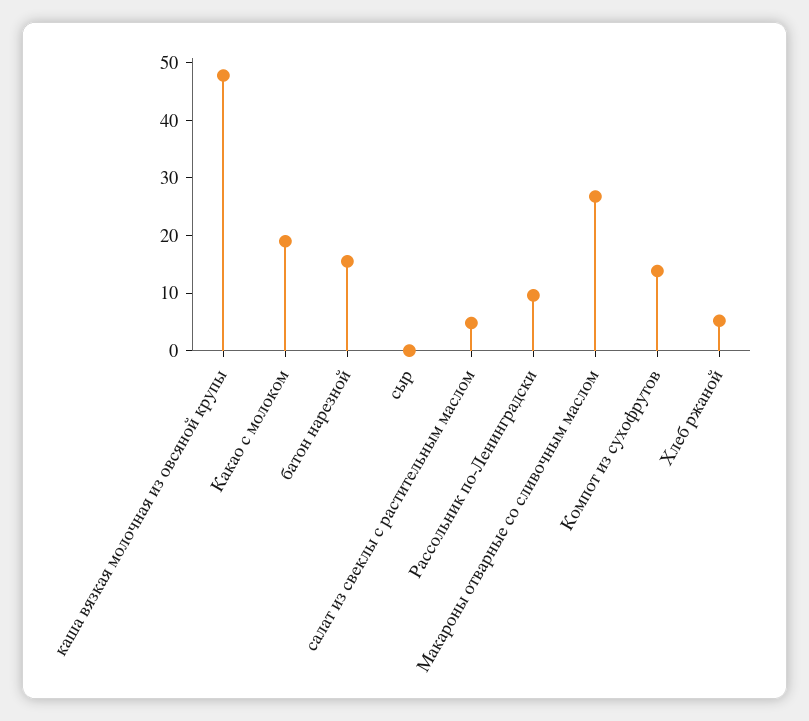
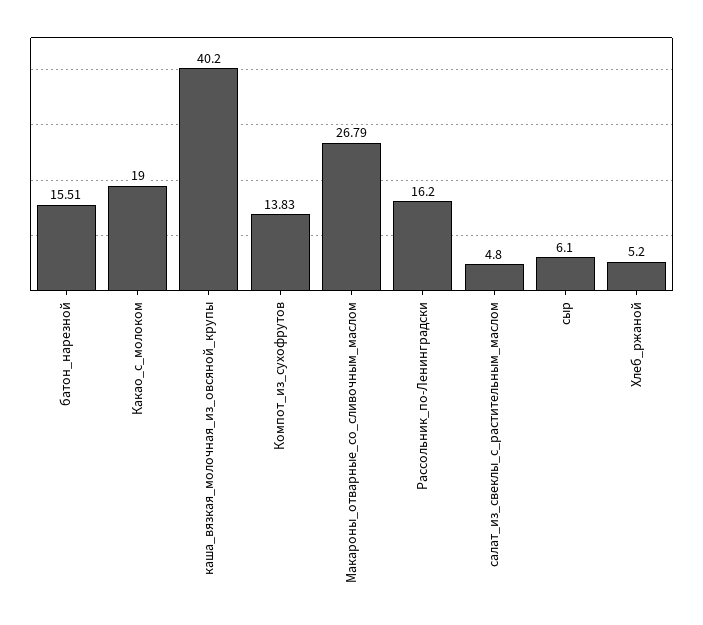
  {
-   "каша вязкая молочная из овсяной крупы": 48,
+   "каша вязкая молочная из овсяной крупы": 40.2,
    "Какао с молоком": 19,
    "батон нарезной": 15.51,
-   "сыр": 0,
+   "сыр": 6.1,
    "салат из свеклы с растительным маслом": 4.8,
-   "Рассольник по-Ленинградски": 10,
+   "Рассольник по-Ленинградски": 16.2,
    "Макароны отварные со сливочным маслом": 26.79,
    "Компот из сухофрутов": 13.83,
    "Хлеб ржаной": 5.2
  }

